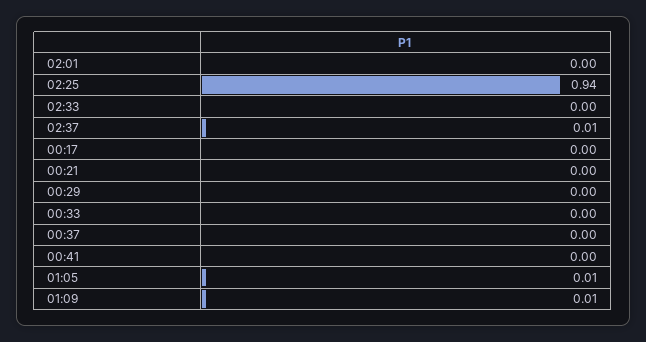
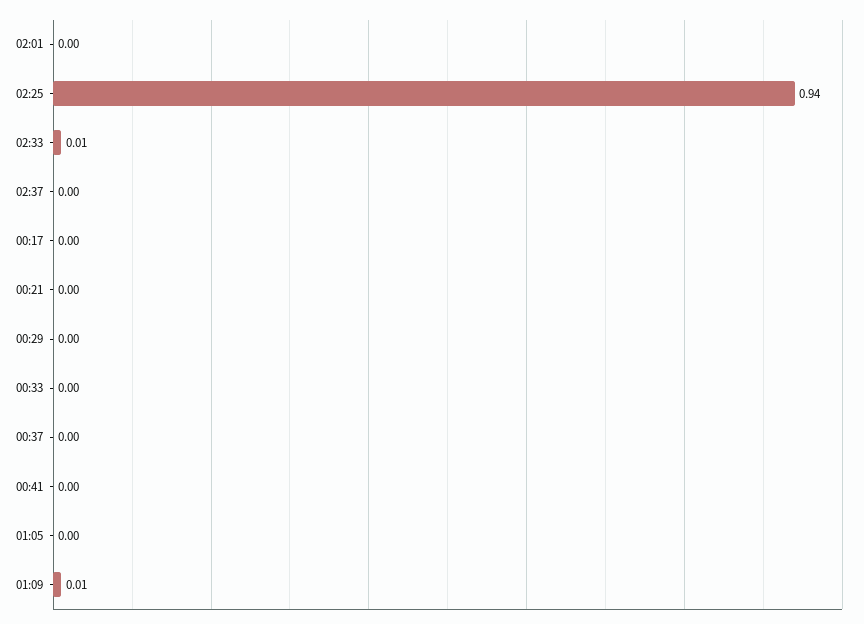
  {
    "02:01": 0,
    "02:25": 0.94,
-   "02:33": 0,
+   "02:33": 0.01,
-   "02:37": 0.01,
+   "02:37": 0,
    "00:17": 0,
    "00:21": 0,
    "00:29": 0,
    "00:33": 0,
    "00:37": 0,
    "00:41": 0,
-   "01:05": 0.01,
+   "01:05": 0,
    "01:09": 0.01
  }

